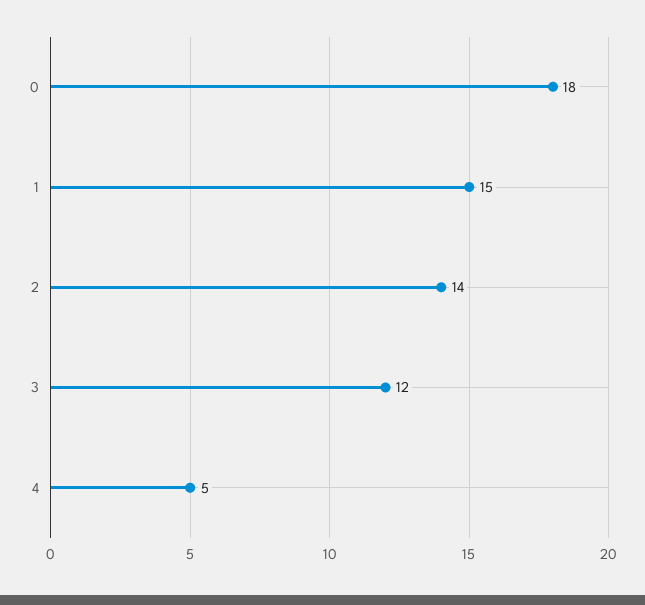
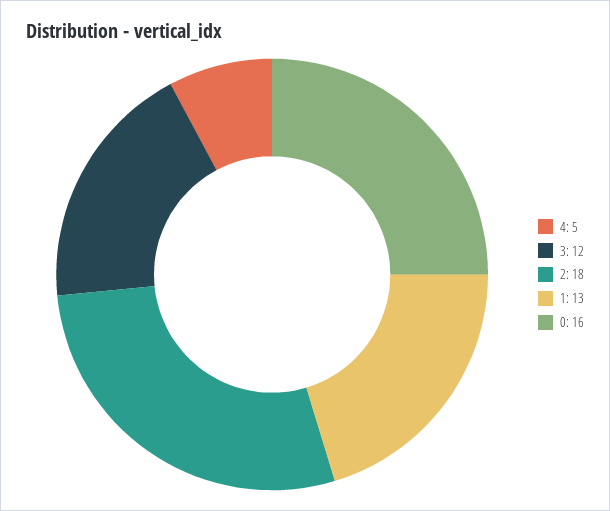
  {
-   "0": 18,
+   "0": 16,
-   "1": 15,
+   "1": 13,
-   "2": 14,
+   "2": 18,
    "3": 12,
    "4": 5
  }

